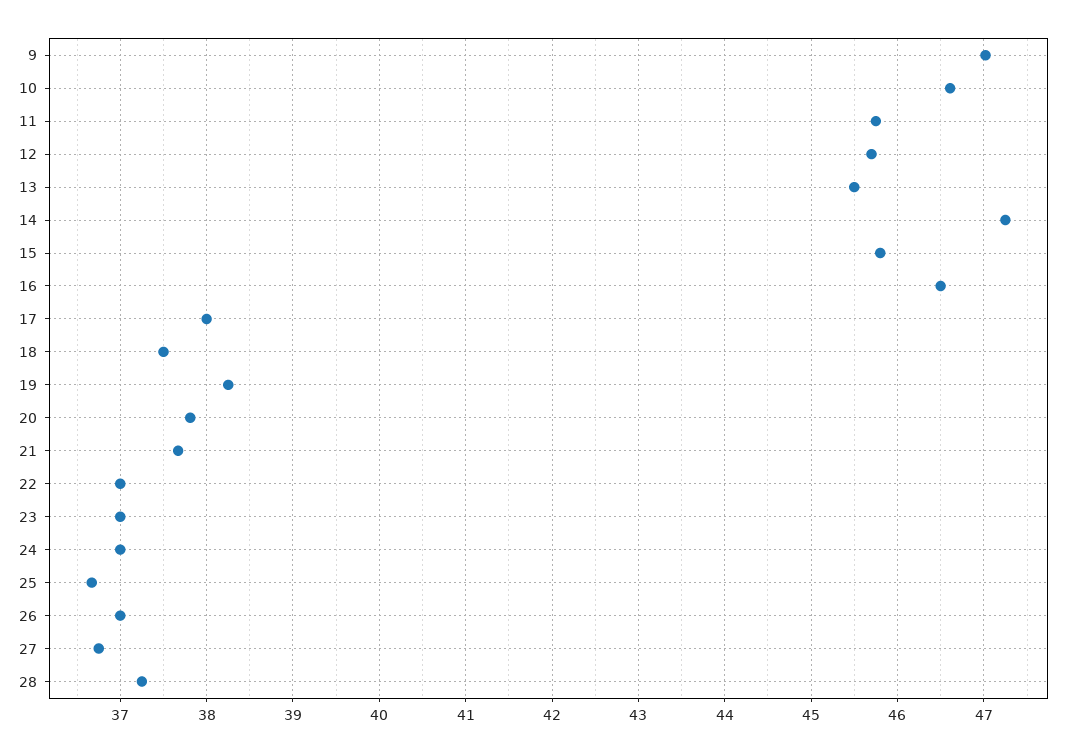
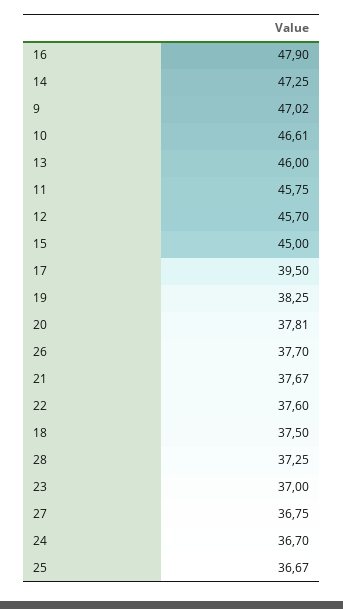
  {
    "9": 47.02,
    "10": 46.61,
    "11": 45.75,
    "12": 45.7,
-   "13": 45.5,
+   "13": 46,
    "14": 47.25,
-   "15": 45.8,
+   "15": 45,
-   "16": 46.5,
+   "16": 47.9,
-   "17": 38,
+   "17": 39.5,
    "18": 37.5,
    "19": 38.25,
    "20": 37.81,
    "21": 37.67,
-   "22": 37,
+   "22": 37.6,
    "23": 37,
-   "24": 37,
+   "24": 36.7,
    "25": 36.67,
-   "26": 37,
+   "26": 37.7,
    "27": 36.75,
    "28": 37.25
  }

